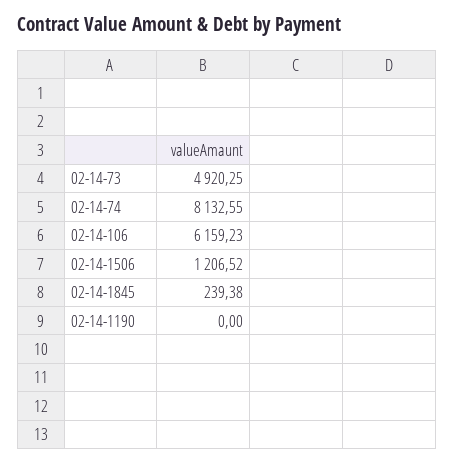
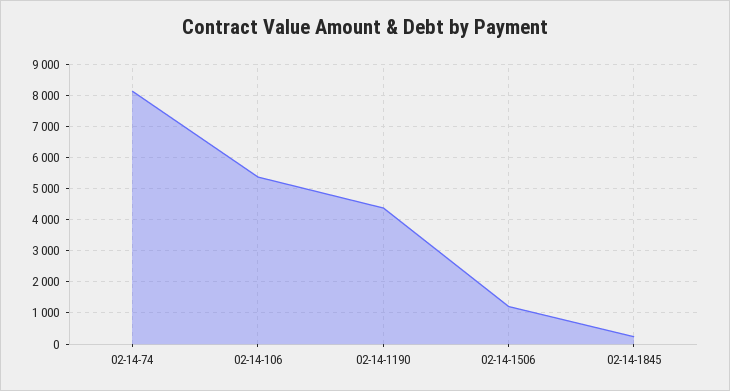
  {
-   "02-14-73": 4920.25,
    "02-14-74": 8132.55,
-   "02-14-106": 6159.23,
+   "02-14-106": 5400,
    "02-14-1506": 1206.52,
    "02-14-1845": 239.38,
-   "02-14-1190": 0
+   "02-14-1190": 4400
  }

